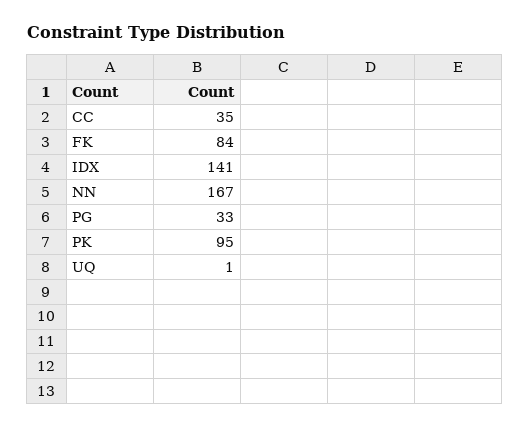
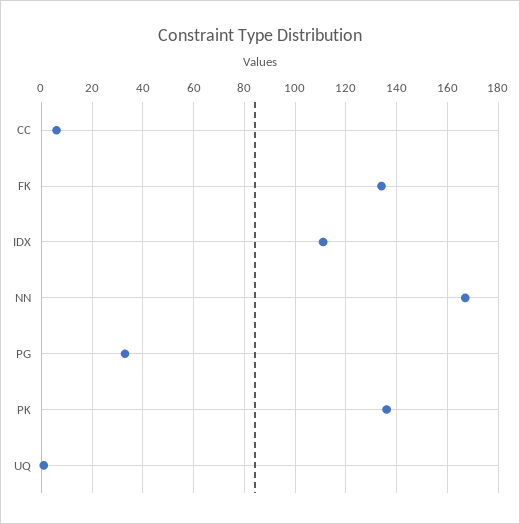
  {
-   "CC": 35,
+   "CC": 5,
-   "FK": 84,
+   "FK": 135,
-   "IDX": 141,
+   "IDX": 110,
    "NN": 167,
    "PG": 33,
-   "PK": 95,
+   "PK": 135,
    "UQ": 1
  }

